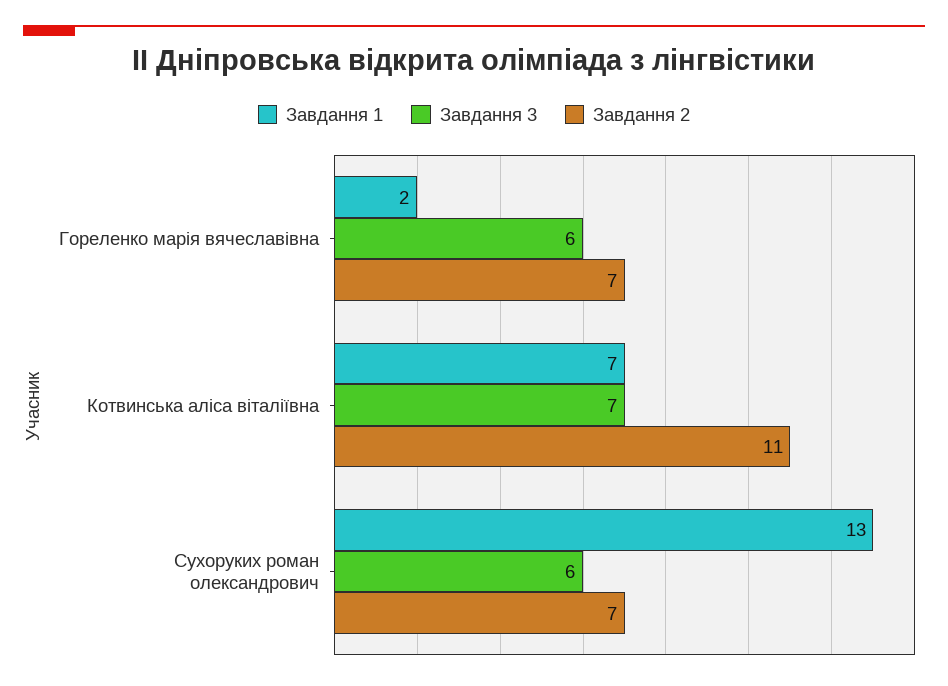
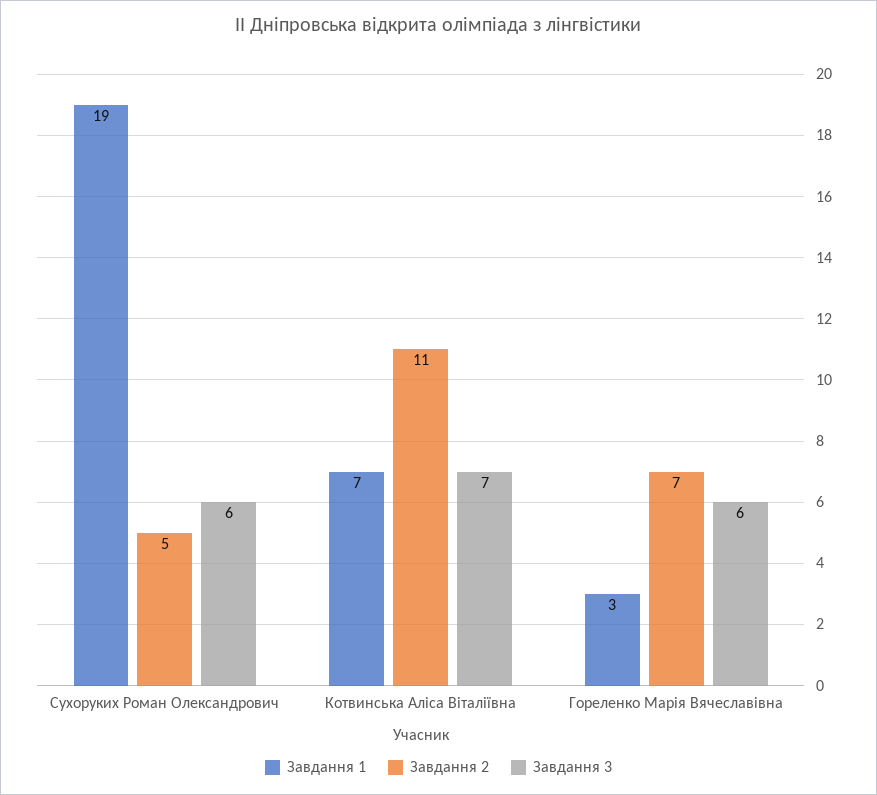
  {
    "Завдання 1": {
-     "Гореленко марія вячеславівна": 2,
+     "Гореленко марія вячеславівна": 3,
      "Котвинська аліса віталіївна": 7,
-     "Сухоруких роман олександрович": 13
+     "Сухоруких роман олександрович": 19
    },
    "Завдання 3": {
      "Гореленко марія вячеславівна": 6,
      "Котвинська аліса віталіївна": 7,
      "Сухоруких роман олександрович": 6
    },
    "Завдання 2": {
      "Гореленко марія вячеславівна": 7,
      "Котвинська аліса віталіївна": 11,
-     "Сухоруких роман олександрович": 7
+     "Сухоруких роман олександрович": 5
    }
  }

